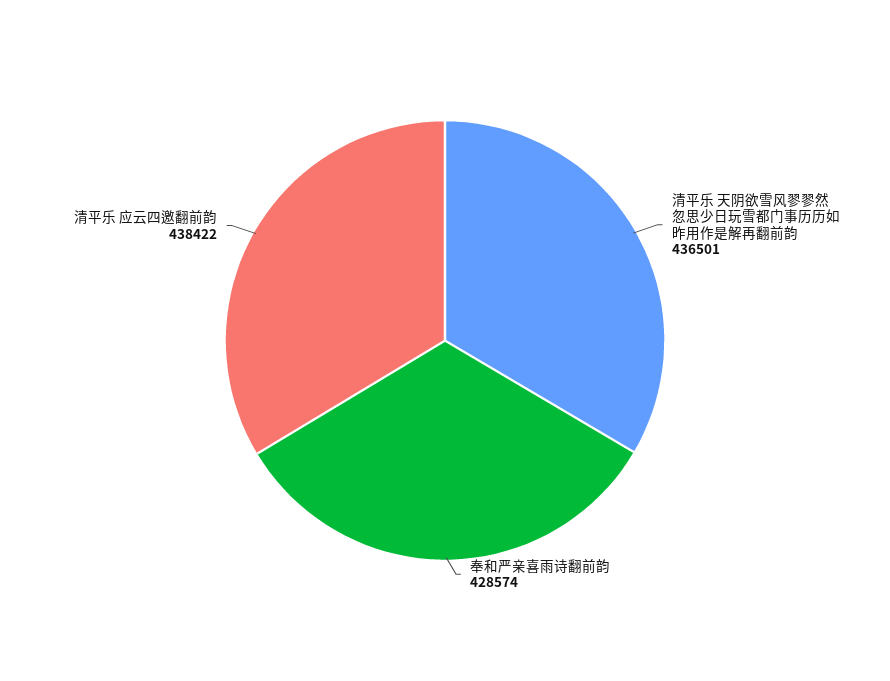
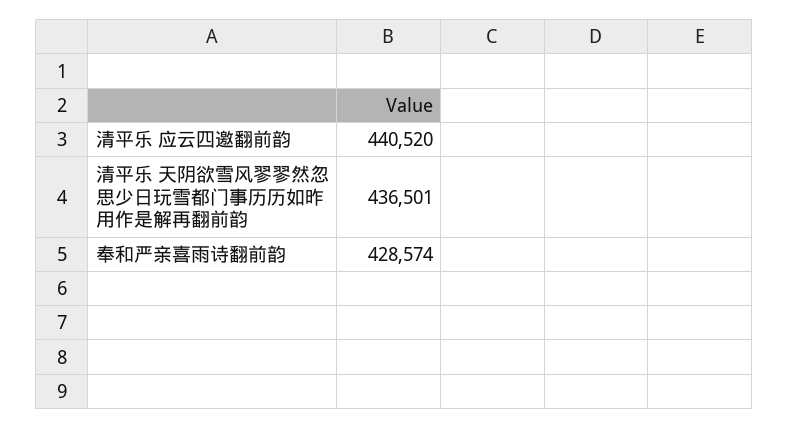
  {
    "清平乐 天阴欲雪风翏翏然忽思少日玩雪都门事历历如昨用作是解再翻前韵": 436501,
    "奉和严亲喜雨诗翻前韵": 428574,
-   "清平乐 应云四邀翻前韵": 438422
+   "清平乐 应云四邀翻前韵": 440520
  }

